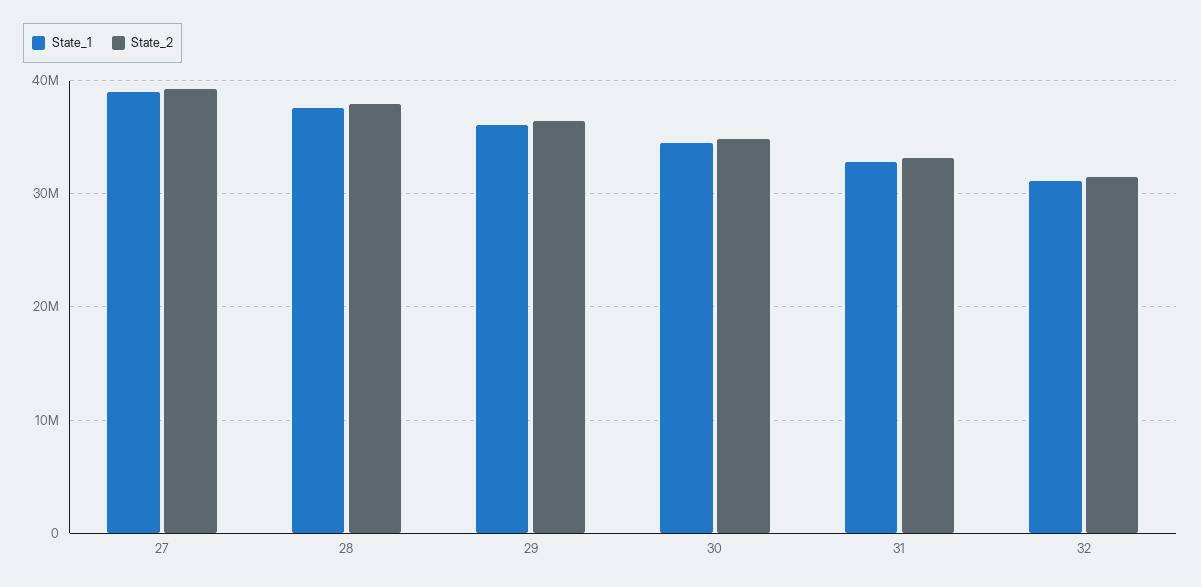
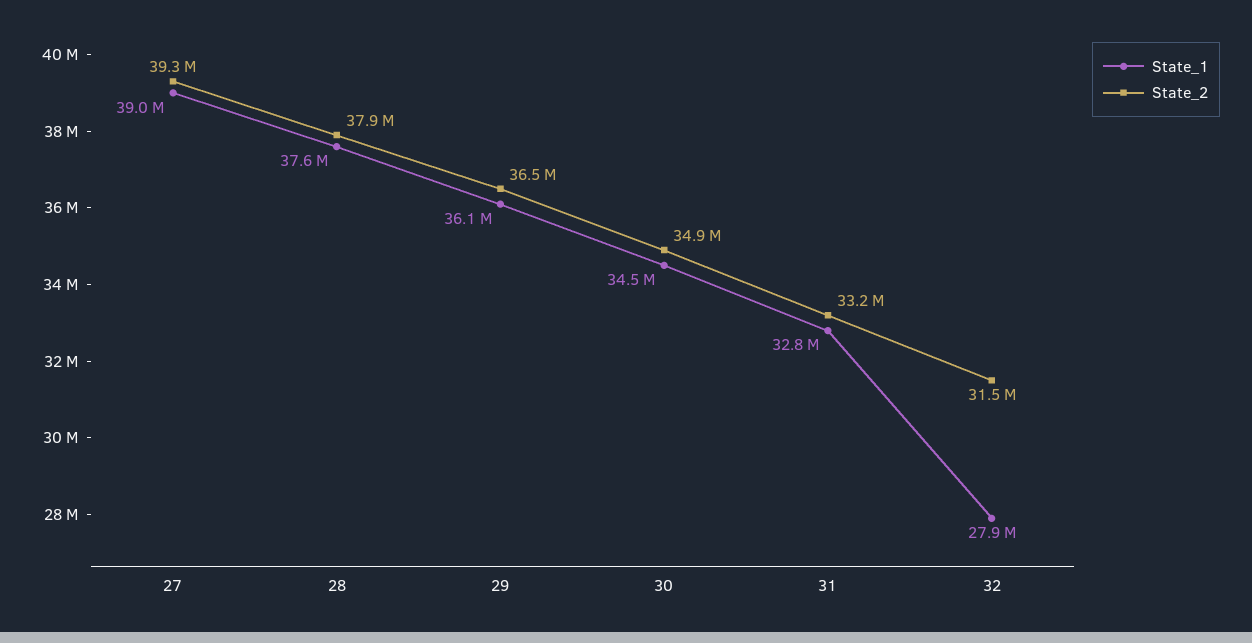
  {
    "State_1": {
      "27": 39000000,
      "28": 37600000,
      "29": 36100000,
      "30": 34500000,
      "31": 32800000,
-     "32": 31000000
+     "32": 27900000
    },
    "State_2": {
      "27": 39300000,
      "28": 37900000,
      "29": 36500000,
      "30": 34900000,
      "31": 33200000,
      "32": 31500000
    }
  }

